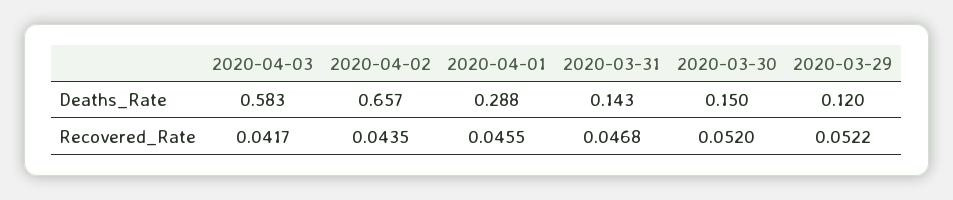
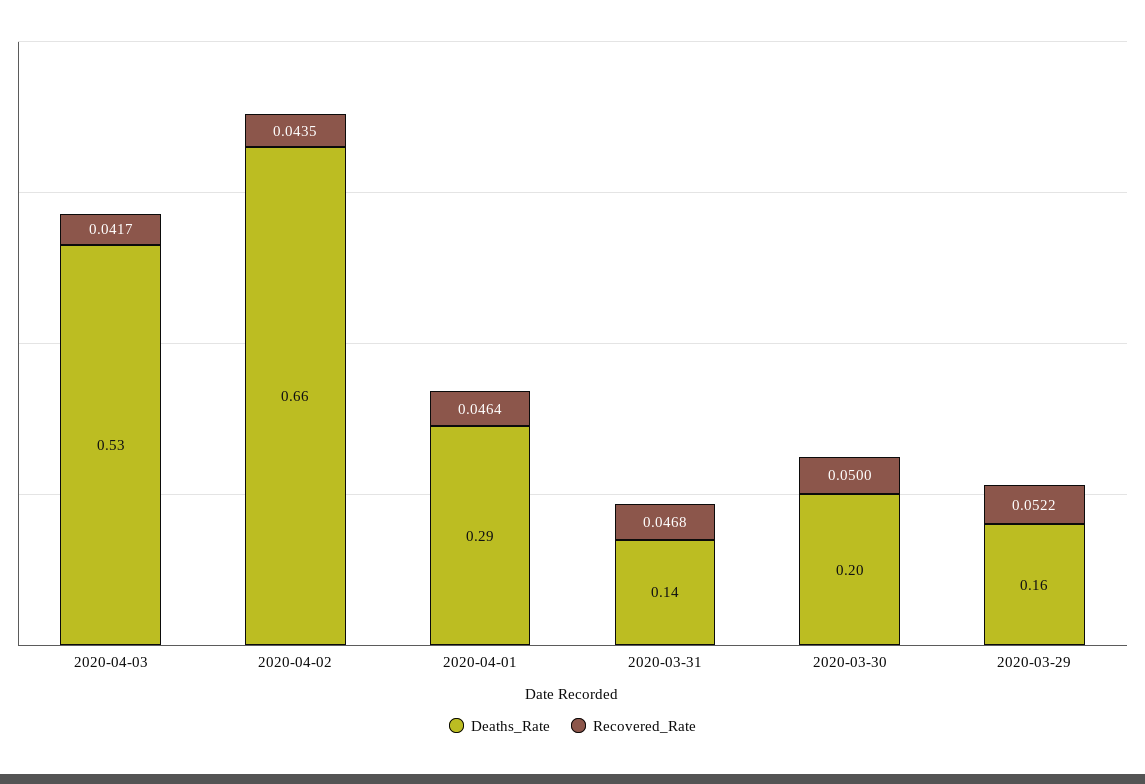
  {
    "Deaths_Rate": {
-     "2020-04-03": 0.583,
+     "2020-04-03": 0.53,
      "2020-04-02": 0.657,
      "2020-04-01": 0.288,
      "2020-03-31": 0.143,
-     "2020-03-30": 0.15,
+     "2020-03-30": 0.2,
-     "2020-03-29": 0.12
+     "2020-03-29": 0.16
    },
    "Recovered_Rate": {
      "2020-04-03": 0.0417,
      "2020-04-02": 0.0435,
-     "2020-04-01": 0.0455,
+     "2020-04-01": 0.0464,
      "2020-03-31": 0.0468,
-     "2020-03-30": 0.052,
+     "2020-03-30": 0.05,
      "2020-03-29": 0.0522
    }
  }

